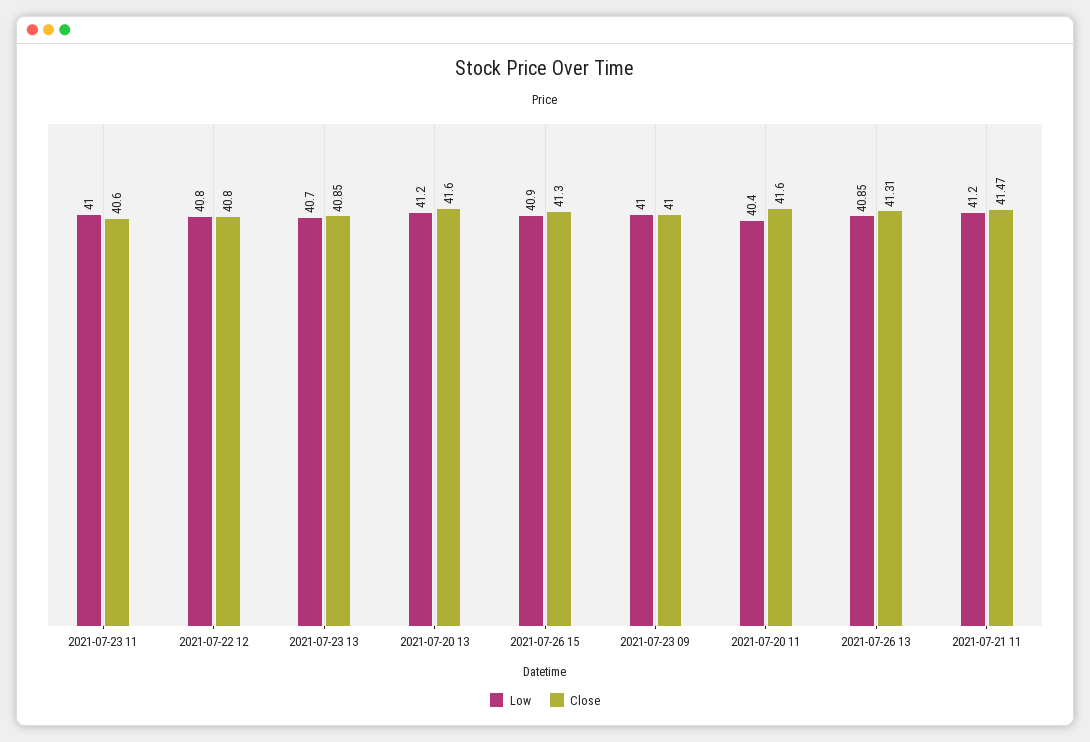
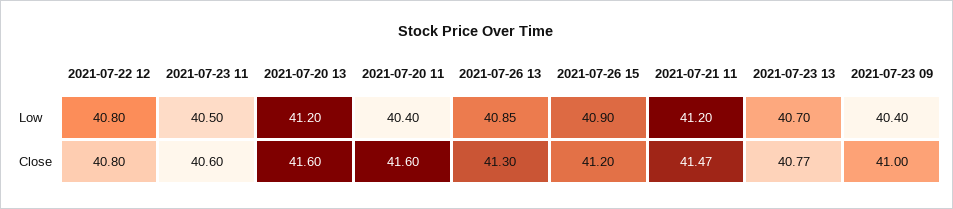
  {
    "Low": {
-     "2021-07-23 11": 41,
+     "2021-07-23 11": 40.5,
      "2021-07-22 12": 40.8,
      "2021-07-23 13": 40.7,
      "2021-07-20 13": 41.2,
      "2021-07-26 15": 40.9,
-     "2021-07-23 09": 41,
+     "2021-07-23 09": 40.4,
      "2021-07-20 11": 40.4,
      "2021-07-26 13": 40.85,
      "2021-07-21 11": 41.2
    },
    "Close": {
      "2021-07-23 11": 40.6,
      "2021-07-22 12": 40.8,
-     "2021-07-23 13": 40.85,
+     "2021-07-23 13": 40.77,
      "2021-07-20 13": 41.6,
-     "2021-07-26 15": 41.3,
+     "2021-07-26 15": 41.2,
      "2021-07-23 09": 41,
      "2021-07-20 11": 41.6,
-     "2021-07-26 13": 41.31,
+     "2021-07-26 13": 41.3,
      "2021-07-21 11": 41.47
    }
  }

